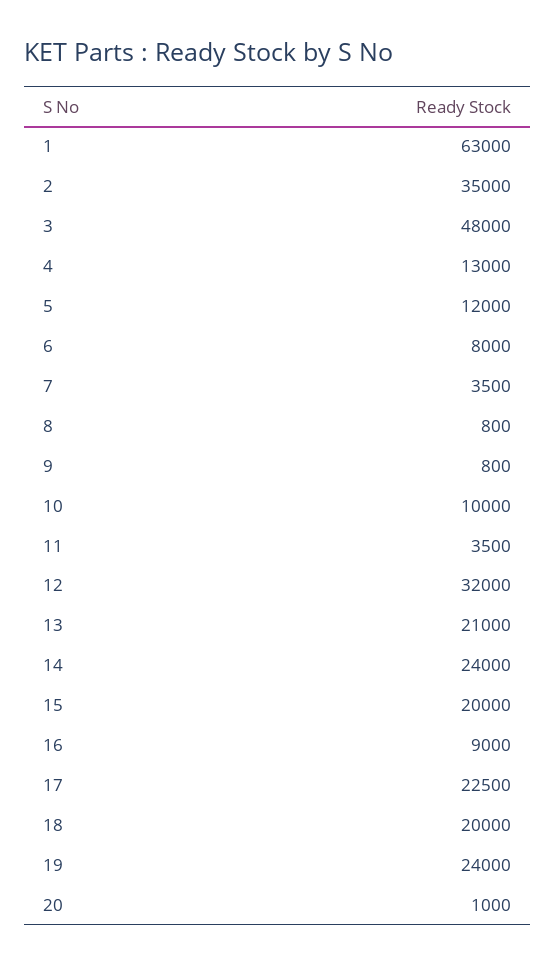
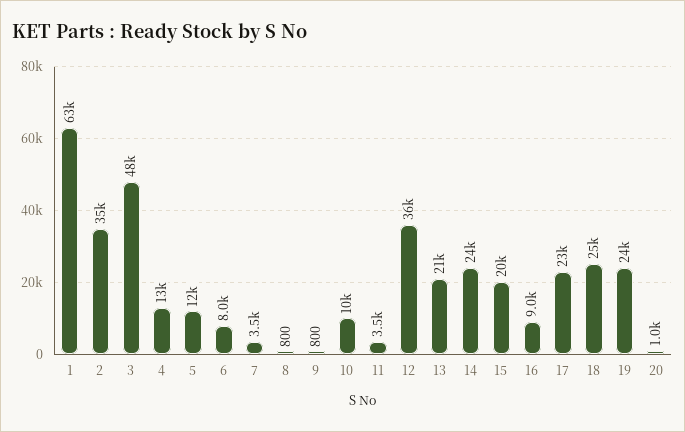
  {
    "1": 63000,
    "2": 35000,
    "3": 48000,
    "4": 13000,
    "5": 12000,
    "6": 8000,
    "7": 3500,
    "8": 800,
    "9": 800,
    "10": 10000,
    "11": 3500,
-   "12": 32000,
+   "12": 36000,
    "13": 21000,
    "14": 24000,
    "15": 20000,
    "16": 9000,
    "17": 22500,
-   "18": 20000,
+   "18": 25000,
    "19": 24000,
    "20": 1000
  }

